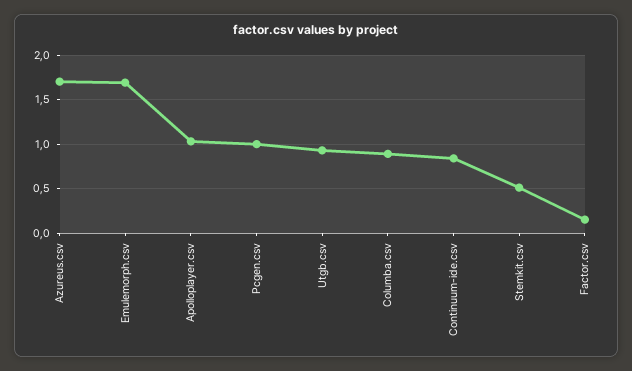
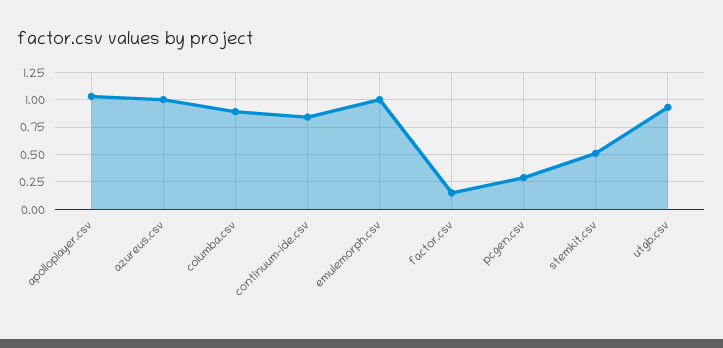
  {
-   "Azureus.csv": 1.7,
+   "Azureus.csv": 1,
-   "Emulemorph.csv": 1.7,
+   "Emulemorph.csv": 1,
    "Apolloplayer.csv": 1,
-   "Pcgen.csv": 1,
+   "Pcgen.csv": 0.25,
    "Utgb.csv": 0.9,
    "Columba.csv": 0.9,
    "Continuum-ide.csv": 0.8,
    "Stemkit.csv": 0.5,
    "Factor.csv": 0.2
  }

